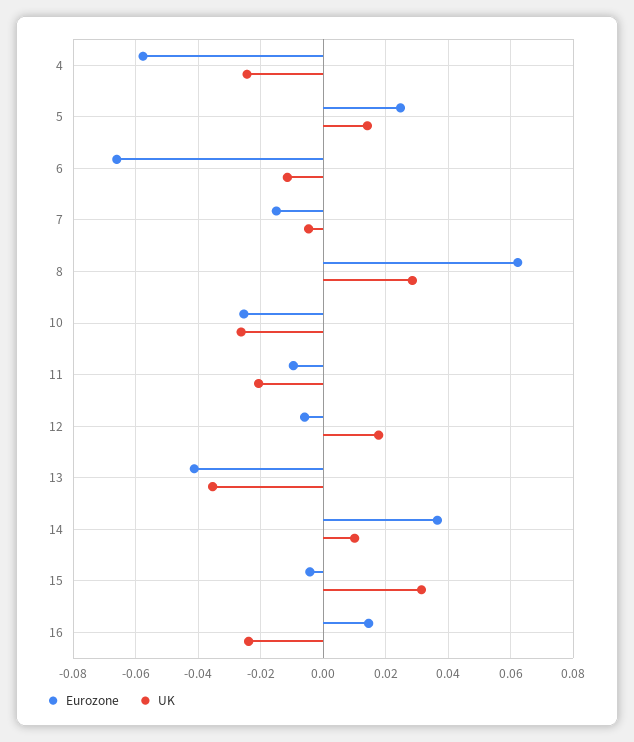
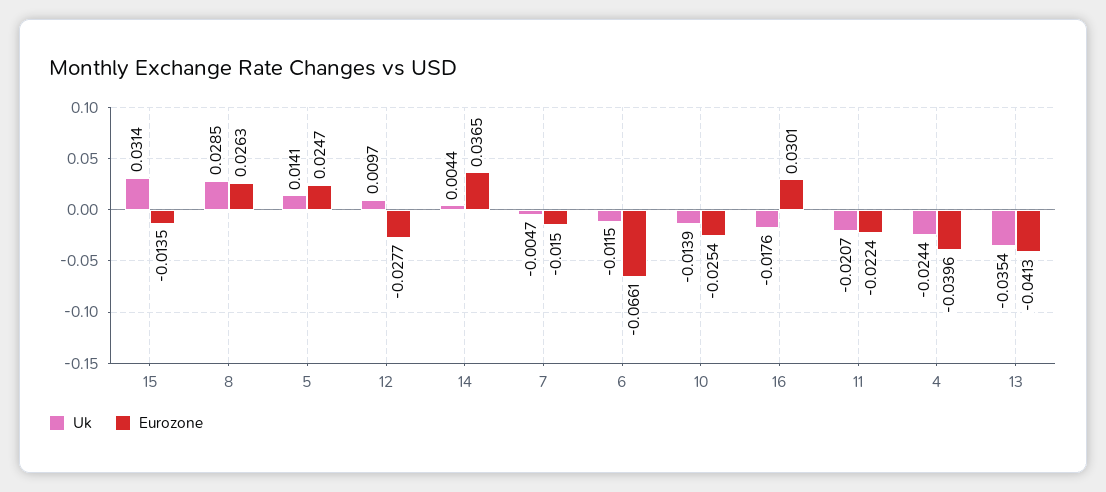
  {
    "Eurozone": {
-     "4": -0.058,
+     "4": -0.0396,
      "5": 0.0247,
      "6": -0.0661,
      "7": -0.015,
-     "8": 0.062,
+     "8": 0.0263,
      "10": -0.0254,
-     "11": -0.01,
+     "11": -0.0224,
-     "12": -0.006,
+     "12": -0.0277,
      "13": -0.0413,
      "14": 0.0365,
-     "15": -0.004,
+     "15": -0.0135,
-     "16": 0.014
+     "16": 0.0301
    },
    "UK": {
      "4": -0.0244,
      "5": 0.0141,
      "6": -0.0115,
      "7": -0.0047,
      "8": 0.0285,
-     "10": -0.026,
+     "10": -0.0139,
      "11": -0.0207,
-     "12": 0.018,
+     "12": 0.0097,
      "13": -0.0354,
-     "14": 0.01,
+     "14": 0.0044,
      "15": 0.0314,
-     "16": -0.024
+     "16": -0.0176
    }
  }

